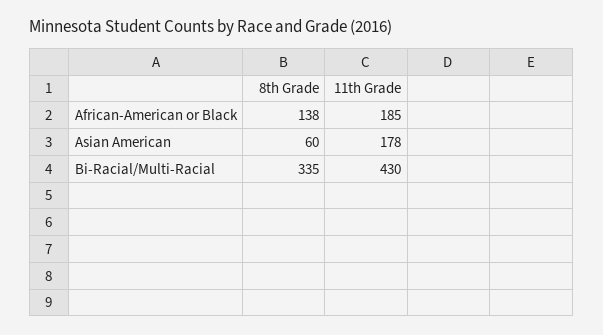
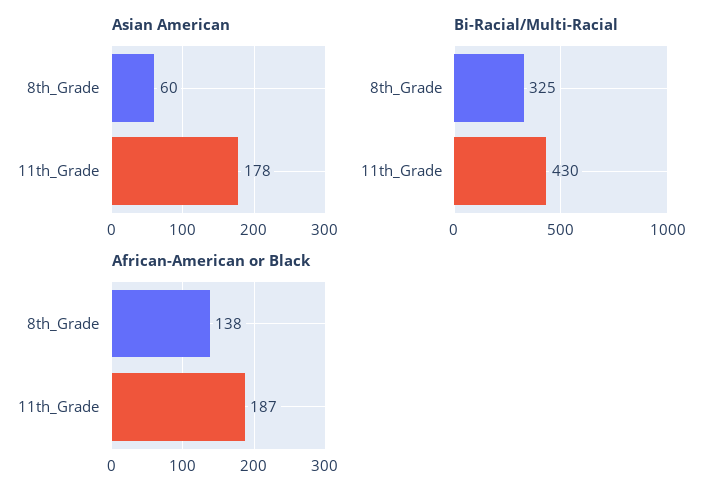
  {
    "African-American or Black": {
      "8th Grade": 138,
-     "11th Grade": 185
+     "11th Grade": 187
    },
    "Asian American": {
      "8th Grade": 60,
      "11th Grade": 178
    },
    "Bi-Racial/Multi-Racial": {
-     "8th Grade": 335,
+     "8th Grade": 325,
      "11th Grade": 430
    }
  }

